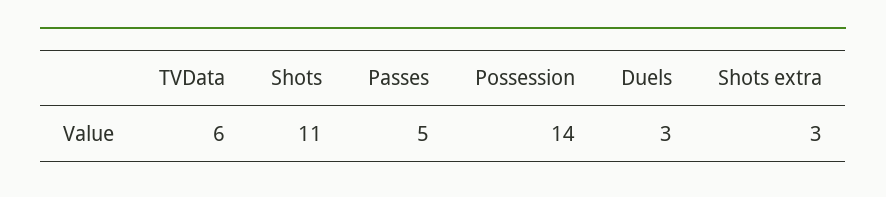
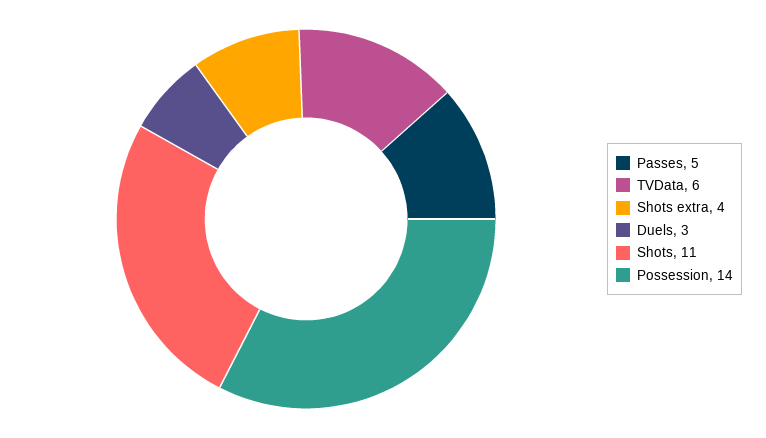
  {
    "TVData": 6,
    "Shots": 11,
    "Passes": 5,
    "Possession": 14,
    "Duels": 3,
-   "Shots extra": 3
+   "Shots extra": 4
  }

